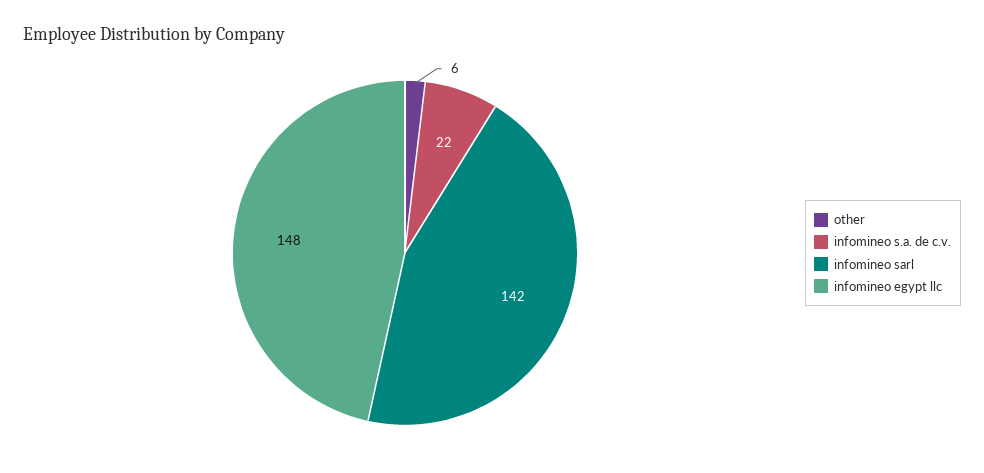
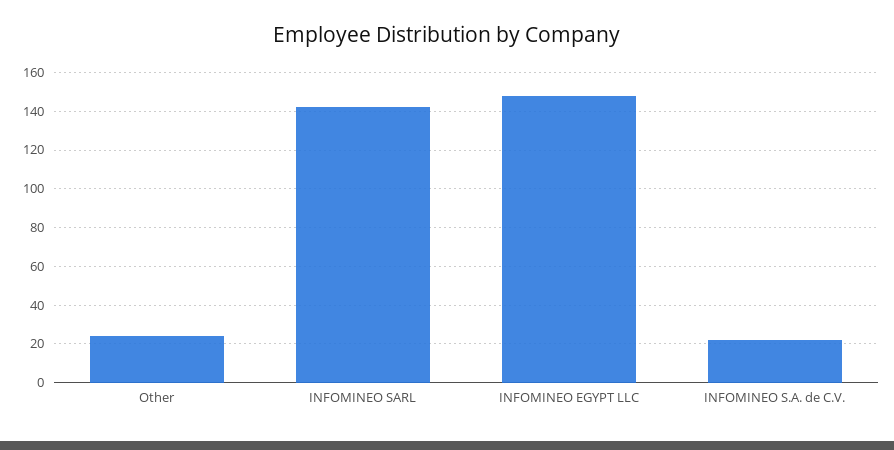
  {
-   "other": 6,
+   "other": 25,
    "infomineo s.a. de c.v.": 22,
    "infomineo sarl": 142,
    "infomineo egypt llc": 148
  }

